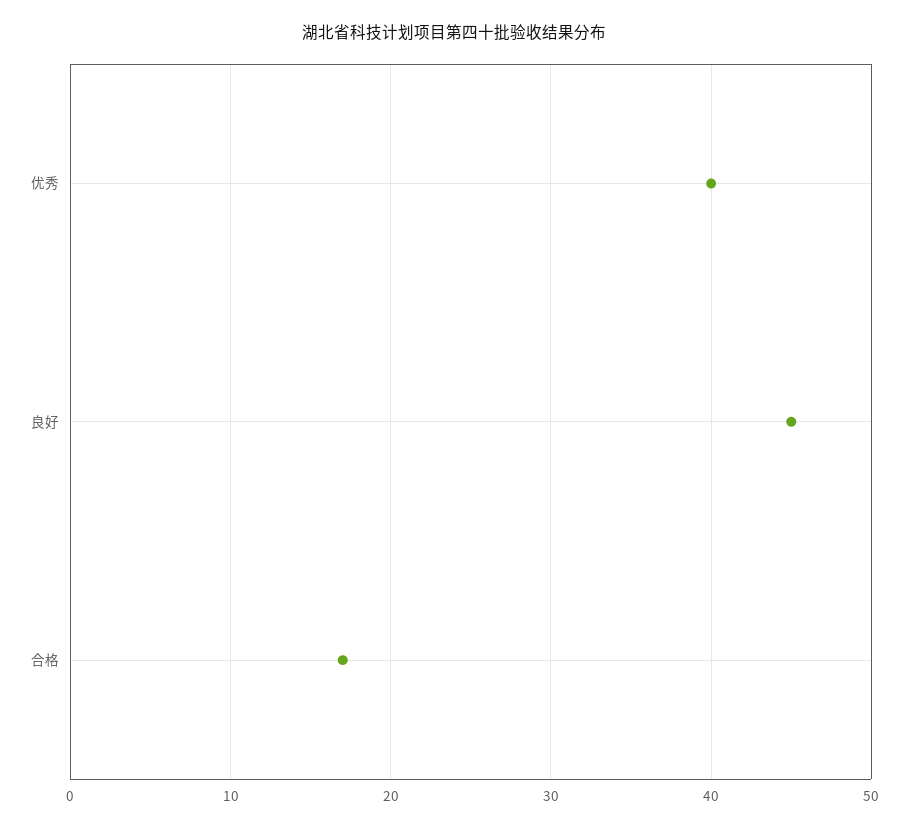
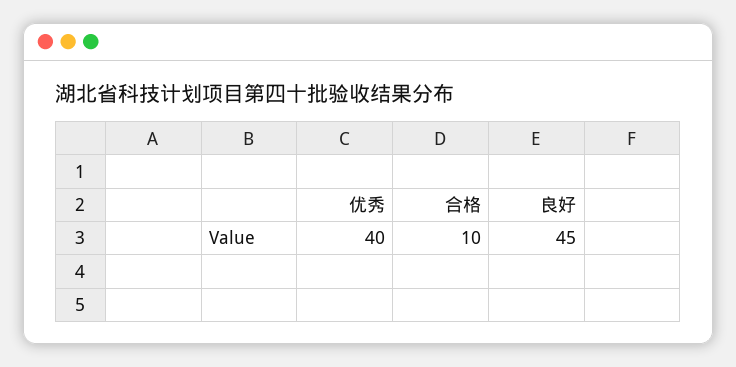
  {
    "优秀": 40,
    "良好": 45,
-   "合格": 17
+   "合格": 10
  }

